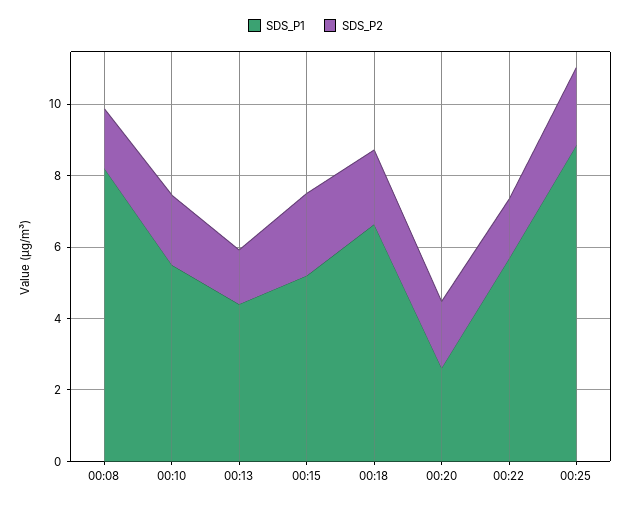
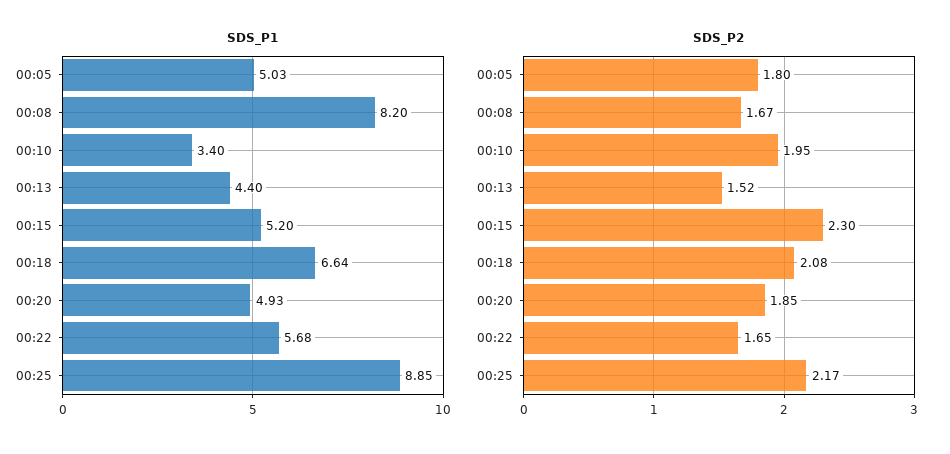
  {
    "SDS_P1": {
      "00:08": 8.2,
-     "00:10": 5.5,
+     "00:10": 3.4,
      "00:13": 4.4,
      "00:15": 5.2,
      "00:18": 6.64,
-     "00:20": 2.5,
+     "00:20": 4.93,
      "00:22": 5.68,
-     "00:25": 8.85
+     "00:25": 8.85,
+     "00:05": 5.03
    },
    "SDS_P2": {
      "00:08": 1.67,
      "00:10": 1.95,
      "00:13": 1.52,
      "00:15": 2.3,
      "00:18": 2.08,
      "00:20": 1.85,
      "00:22": 1.65,
-     "00:25": 2.17
+     "00:25": 2.17,
+     "00:05": 1.8
    }
  }

